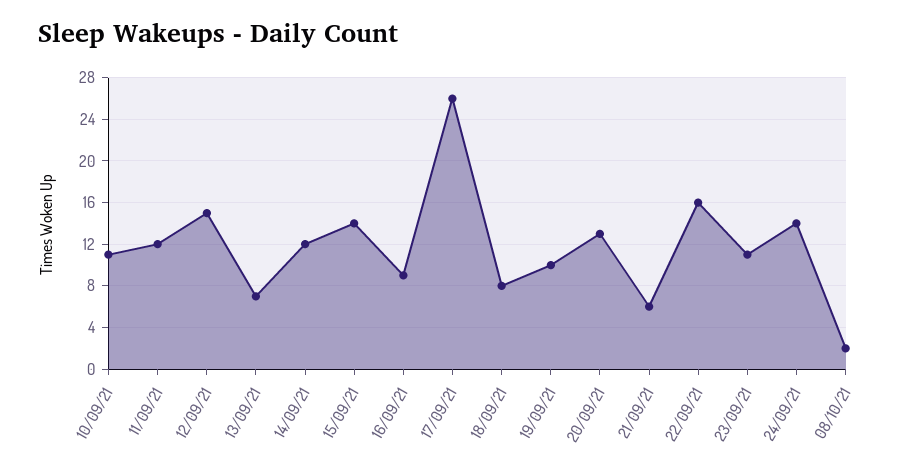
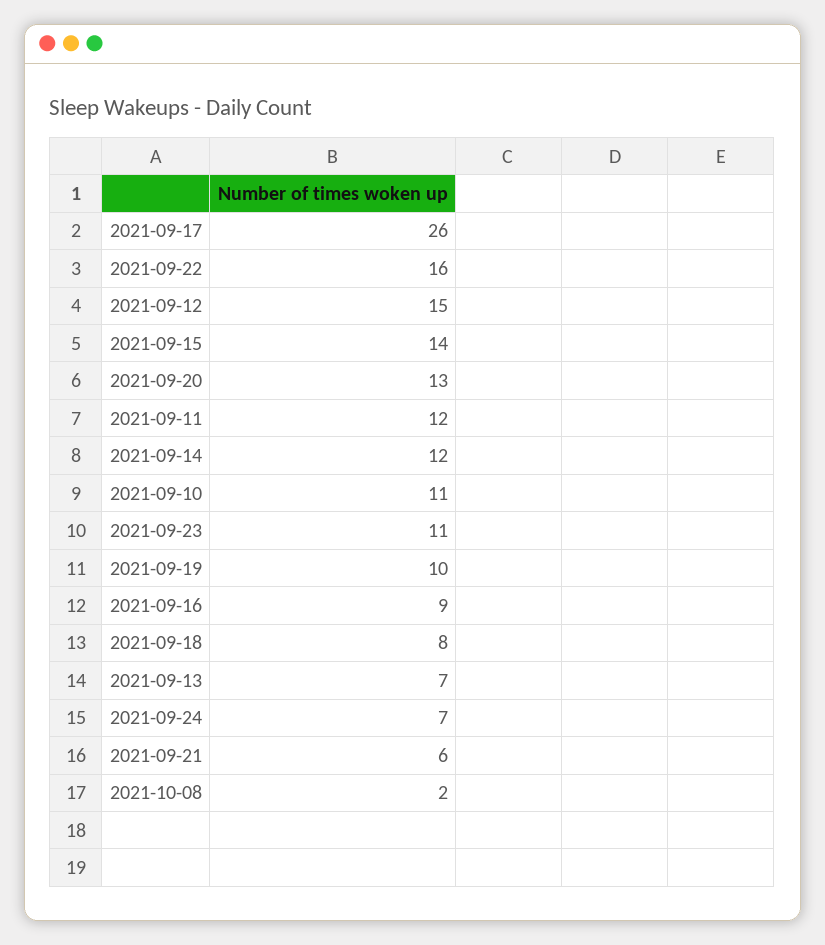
  {
    "10/09/21": 11,
    "11/09/21": 12,
    "12/09/21": 15,
    "13/09/21": 7,
    "14/09/21": 12,
    "15/09/21": 14,
    "16/09/21": 9,
    "17/09/21": 26,
    "18/09/21": 8,
    "19/09/21": 10,
    "20/09/21": 13,
    "21/09/21": 6,
    "22/09/21": 16,
    "23/09/21": 11,
-   "24/09/21": 14,
+   "24/09/21": 7,
    "08/10/21": 2
  }

